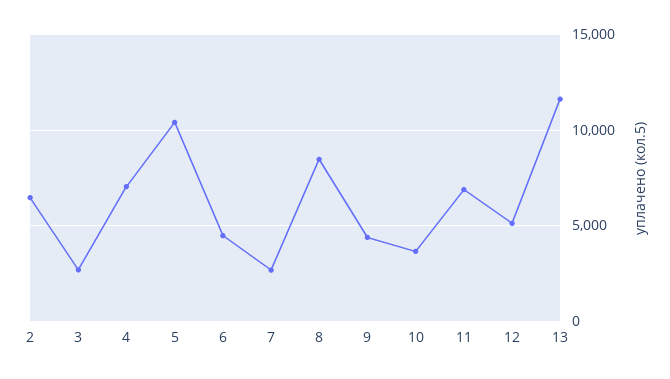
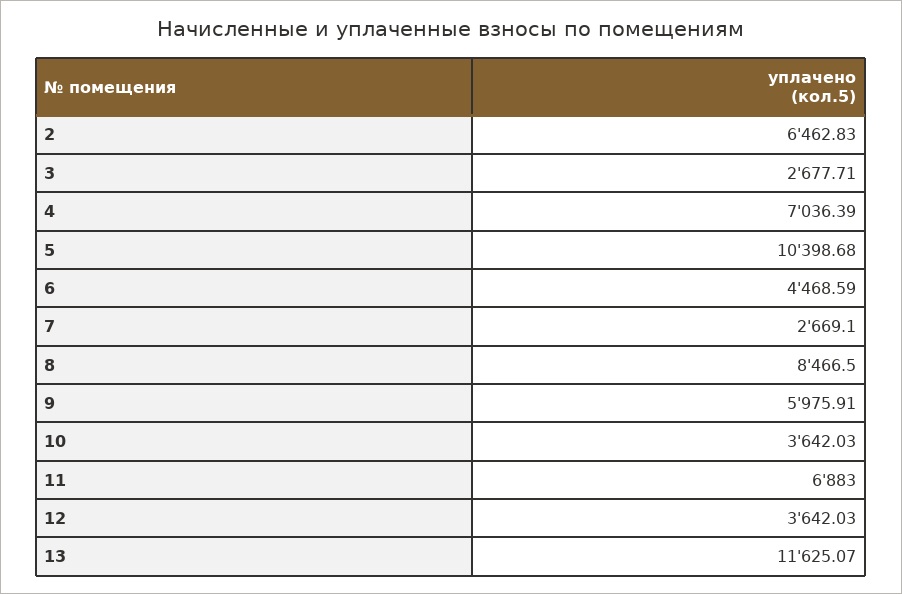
  {
    "2": 6462.83,
    "3": 2677.71,
    "4": 7036.39,
    "5": 10398.68,
    "6": 4468.59,
    "7": 2669.1,
    "8": 8466.5,
-   "9": 4500,
+   "9": 5975.91,
    "10": 3642.03,
    "11": 6883,
-   "12": 5000,
+   "12": 3642.03,
    "13": 11625.07
  }

